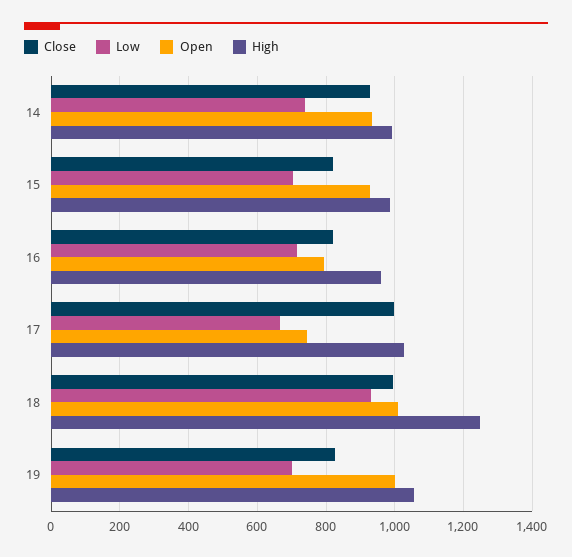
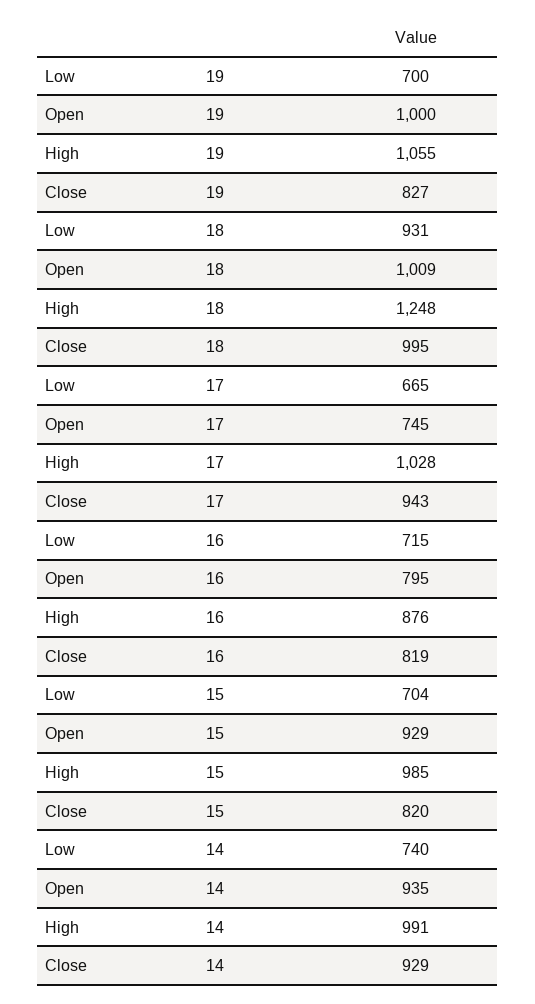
  {
    "Close": {
      "14": 929,
      "15": 820,
      "16": 819,
-     "17": 1000,
+     "17": 943,
      "18": 995,
      "19": 827
    },
    "Low": {
      "14": 740,
      "15": 704,
      "16": 715,
      "17": 665,
      "18": 931,
      "19": 700
    },
    "Open": {
      "14": 935,
      "15": 929,
      "16": 795,
      "17": 745,
      "18": 1009,
      "19": 1000
    },
    "High": {
      "14": 991,
      "15": 985,
-     "16": 960,
+     "16": 876,
      "17": 1028,
      "18": 1248,
      "19": 1055
    }
  }

